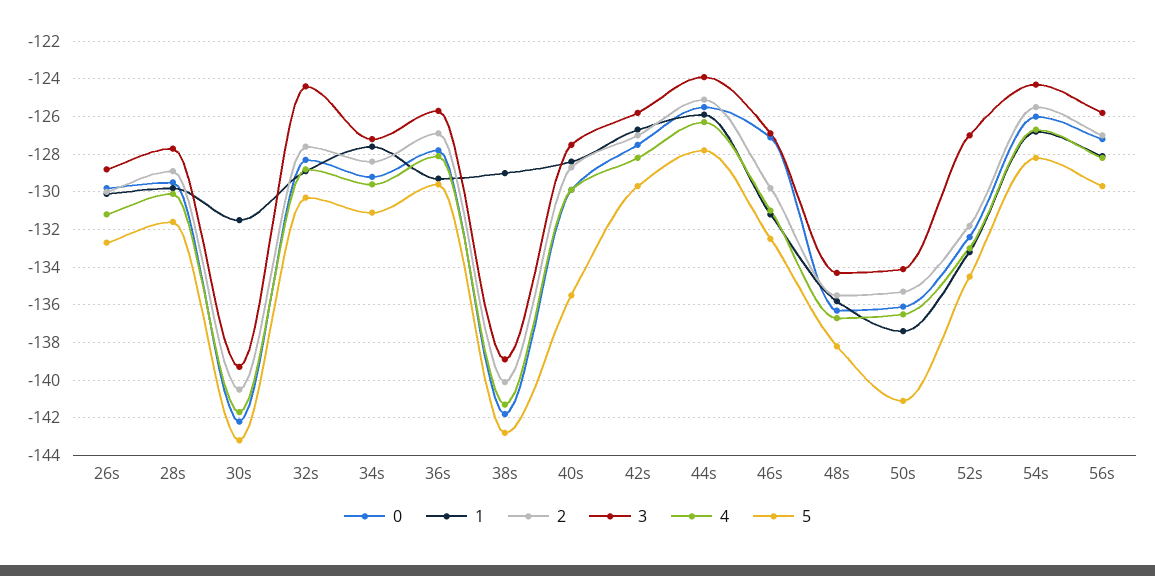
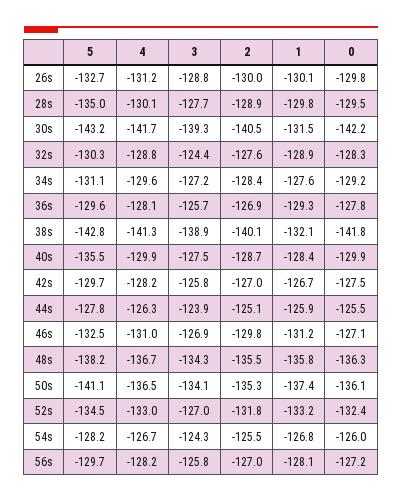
  {
    "0": {
      "26s": -129.8,
      "28s": -129.5,
      "30s": -142.2,
      "32s": -128.3,
      "34s": -129.2,
      "36s": -127.8,
      "38s": -141.8,
      "40s": -129.9,
      "42s": -127.5,
      "44s": -125.5,
      "46s": -127.1,
      "48s": -136.3,
      "50s": -136.1,
      "52s": -132.4,
      "54s": -126,
      "56s": -127.2
    },
    "1": {
      "26s": -130.1,
      "28s": -129.8,
      "30s": -131.5,
      "32s": -128.9,
      "34s": -127.6,
      "36s": -129.3,
-     "38s": -129,
+     "38s": -132.1,
      "40s": -128.4,
      "42s": -126.7,
      "44s": -125.9,
      "46s": -131.2,
      "48s": -135.8,
      "50s": -137.4,
      "52s": -133.2,
      "54s": -126.8,
      "56s": -128.1
    },
    "2": {
      "26s": -130,
      "28s": -128.9,
      "30s": -140.5,
      "32s": -127.6,
      "34s": -128.4,
      "36s": -126.9,
      "38s": -140.1,
      "40s": -128.7,
      "42s": -127,
      "44s": -125.1,
      "46s": -129.8,
      "48s": -135.5,
      "50s": -135.3,
      "52s": -131.8,
      "54s": -125.5,
      "56s": -127
    },
    "3": {
      "26s": -128.8,
      "28s": -127.7,
      "30s": -139.3,
      "32s": -124.4,
      "34s": -127.2,
      "36s": -125.7,
      "38s": -138.9,
      "40s": -127.5,
      "42s": -125.8,
      "44s": -123.9,
      "46s": -126.9,
      "48s": -134.3,
      "50s": -134.1,
      "52s": -127,
      "54s": -124.3,
      "56s": -125.8
    },
    "4": {
      "26s": -131.2,
      "28s": -130.1,
      "30s": -141.7,
      "32s": -128.8,
      "34s": -129.6,
      "36s": -128.1,
      "38s": -141.3,
      "40s": -129.9,
      "42s": -128.2,
      "44s": -126.3,
      "46s": -131,
      "48s": -136.7,
      "50s": -136.5,
      "52s": -133,
      "54s": -126.7,
      "56s": -128.2
    },
    "5": {
      "26s": -132.7,
-     "28s": -131.5,
+     "28s": -135,
      "30s": -143.2,
      "32s": -130.3,
      "34s": -131.1,
      "36s": -129.6,
      "38s": -142.8,
      "40s": -135.5,
      "42s": -129.7,
      "44s": -127.8,
      "46s": -132.5,
      "48s": -138.2,
      "50s": -141.1,
      "52s": -134.5,
      "54s": -128.2,
      "56s": -129.7
    }
  }

